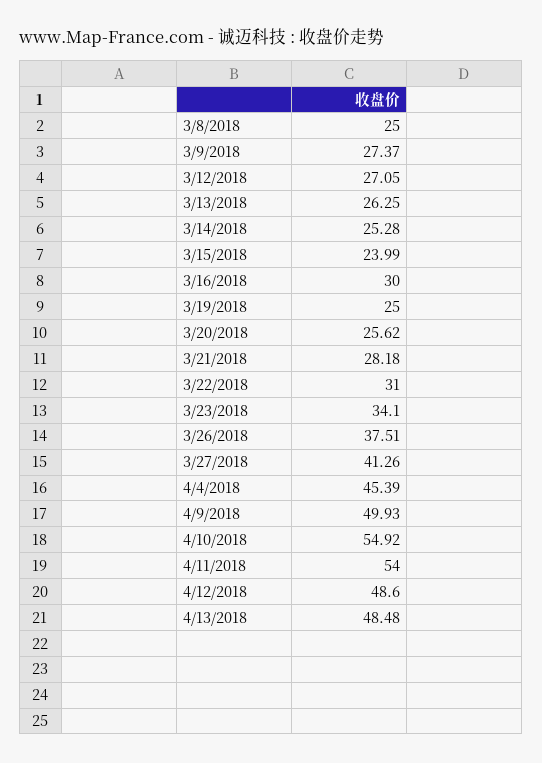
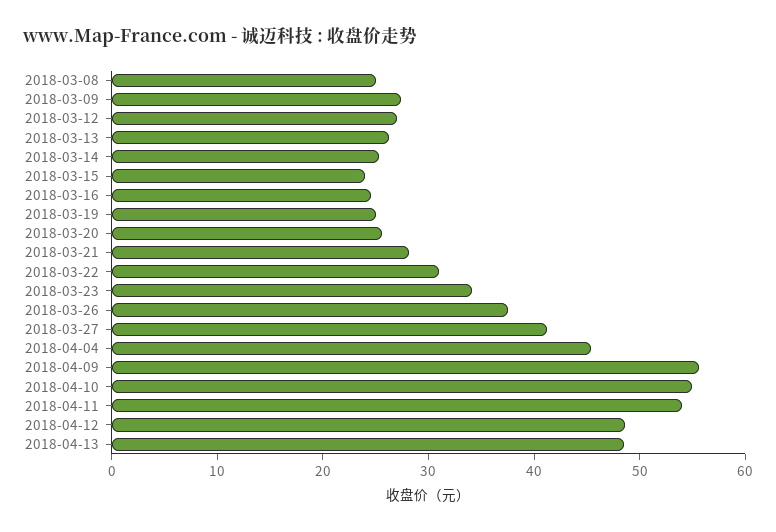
  {
    "3/8/2018": 25,
    "3/9/2018": 27.37,
    "3/12/2018": 27.05,
    "3/13/2018": 26.25,
    "3/14/2018": 25.28,
    "3/15/2018": 23.99,
-   "3/16/2018": 30,
+   "3/16/2018": 24,
    "3/19/2018": 25,
    "3/20/2018": 25.62,
    "3/21/2018": 28.18,
    "3/22/2018": 31,
    "3/23/2018": 34.1,
    "3/26/2018": 37.51,
    "3/27/2018": 41.26,
    "4/4/2018": 45.39,
-   "4/9/2018": 49.93,
+   "4/9/2018": 56,
    "4/10/2018": 54.92,
    "4/11/2018": 54,
    "4/12/2018": 48.6,
    "4/13/2018": 48.48
  }

